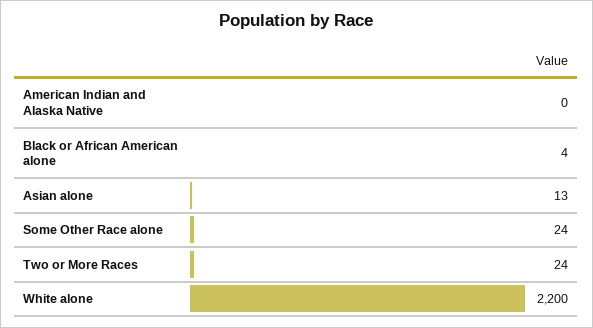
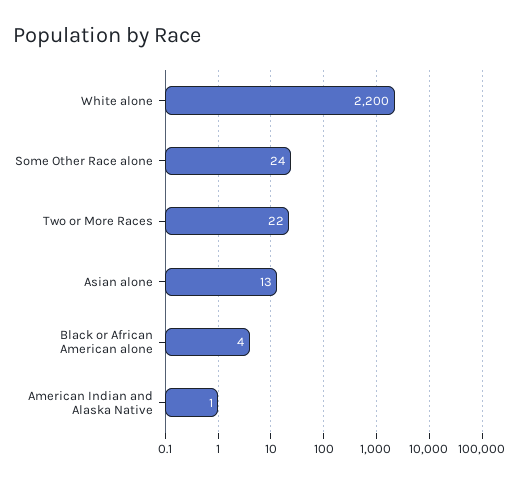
  {
-   "American Indian and Alaska Native": 0,
+   "American Indian and Alaska Native": 1,
    "Black or African American alone": 4,
    "Asian alone": 13,
    "Some Other Race alone": 24,
-   "Two or More Races": 24,
+   "Two or More Races": 22,
    "White alone": 2200
  }

